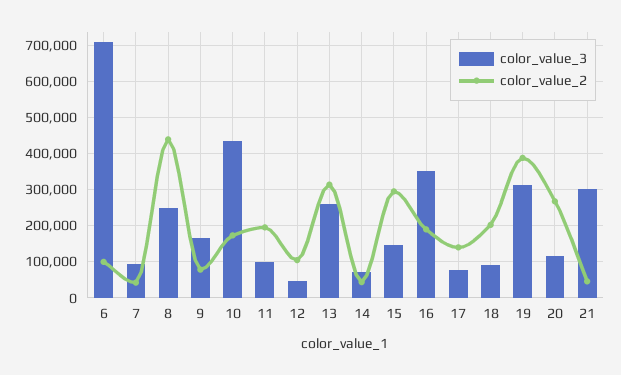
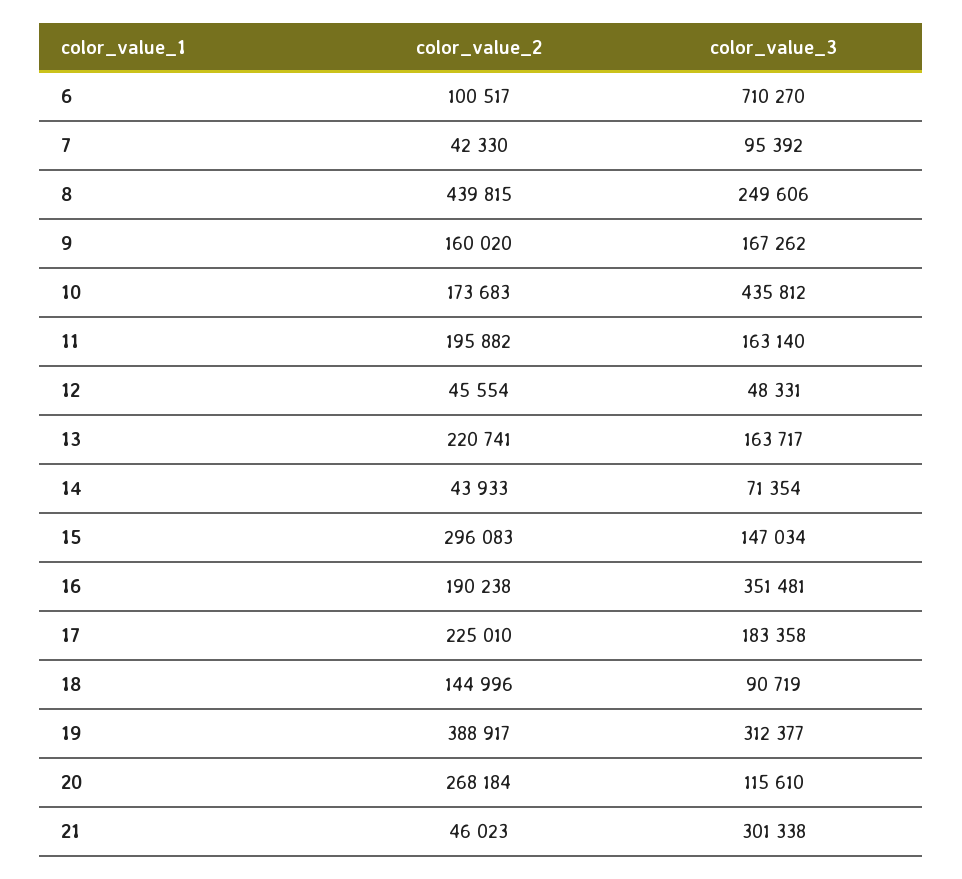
  {
    "color_value_3": {
      "6": 710270,
      "7": 95392,
      "8": 249606,
      "9": 167262,
      "10": 435812,
-     "11": 100000,
+     "11": 163140,
      "12": 48331,
-     "13": 260000,
+     "13": 163717,
      "14": 71354,
      "15": 147034,
      "16": 351481,
-     "17": 80000,
+     "17": 183358,
      "18": 90719,
      "19": 312377,
      "20": 115610,
      "21": 301338
    },
    "color_value_2": {
      "6": 100517,
      "7": 42330,
      "8": 439815,
-     "9": 80000,
+     "9": 160020,
      "10": 173683,
      "11": 195882,
-     "12": 100000,
+     "12": 45554,
-     "13": 320000,
+     "13": 220741,
      "14": 43933,
      "15": 296083,
      "16": 190238,
-     "17": 140000,
+     "17": 225010,
-     "18": 200000,
+     "18": 144996,
      "19": 388917,
      "20": 268184,
      "21": 46023
    }
  }

